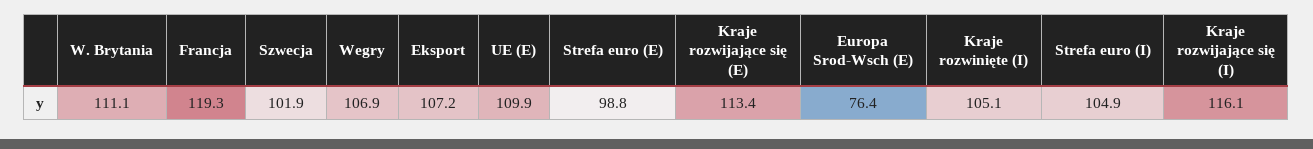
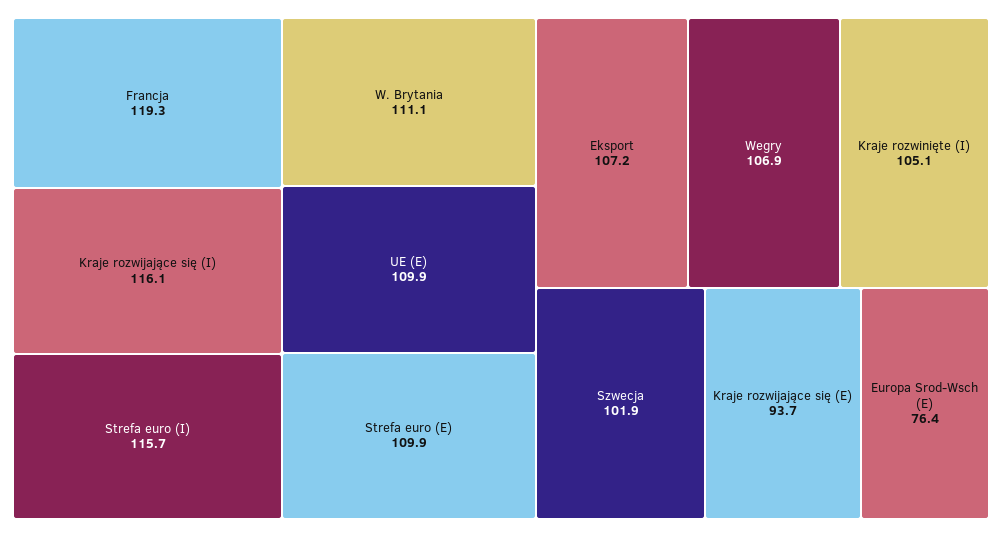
  {
    "W. Brytania": 111.1,
    "Francja": 119.3,
    "Szwecja": 101.9,
    "Wegry": 106.9,
    "Eksport": 107.2,
    "UE (E)": 109.9,
-   "Strefa euro (E)": 98.8,
+   "Strefa euro (E)": 109.9,
-   "Kraje rozwijające się (E)": 113.4,
+   "Kraje rozwijające się (E)": 93.7,
    "Europa Srod-Wsch (E)": 76.4,
    "Kraje rozwinięte (I)": 105.1,
-   "Strefa euro (I)": 104.9,
+   "Strefa euro (I)": 115.7,
    "Kraje rozwijające się (I)": 116.1
  }

